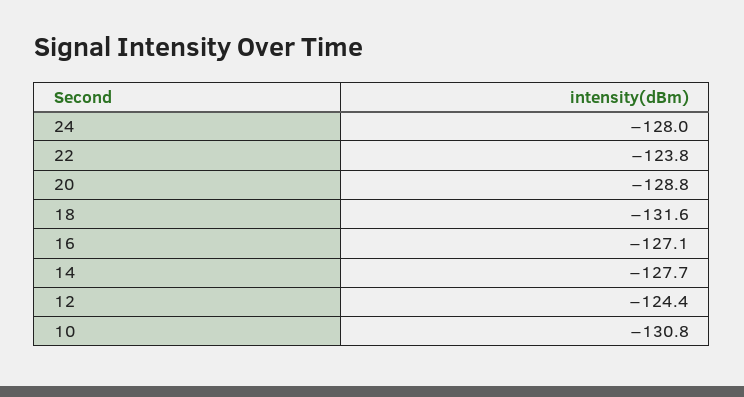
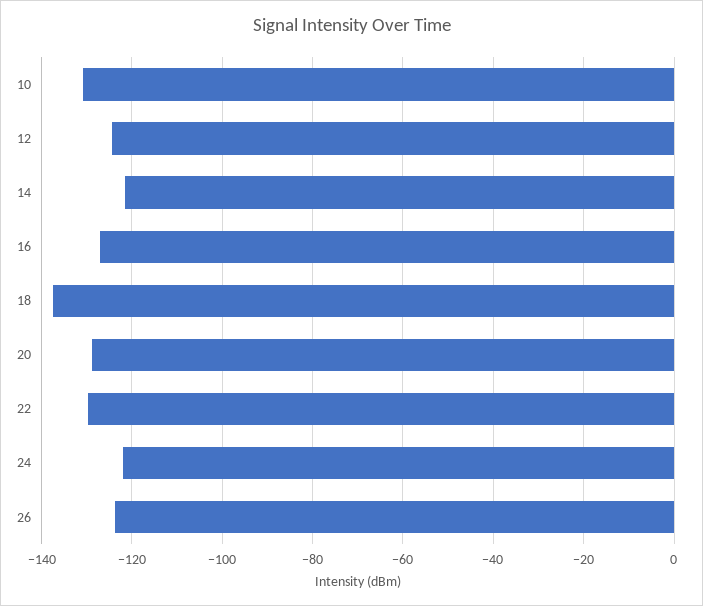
  {
-   "24": -128,
+   "24": -122,
-   "22": -123.8,
+   "22": -130,
    "20": -128.8,
-   "18": -131.6,
+   "18": -138,
    "16": -127.1,
-   "14": -127.7,
+   "14": -122,
    "12": -124.4,
-   "10": -130.8
+   "10": -130.8,
+   "26": -124
  }

